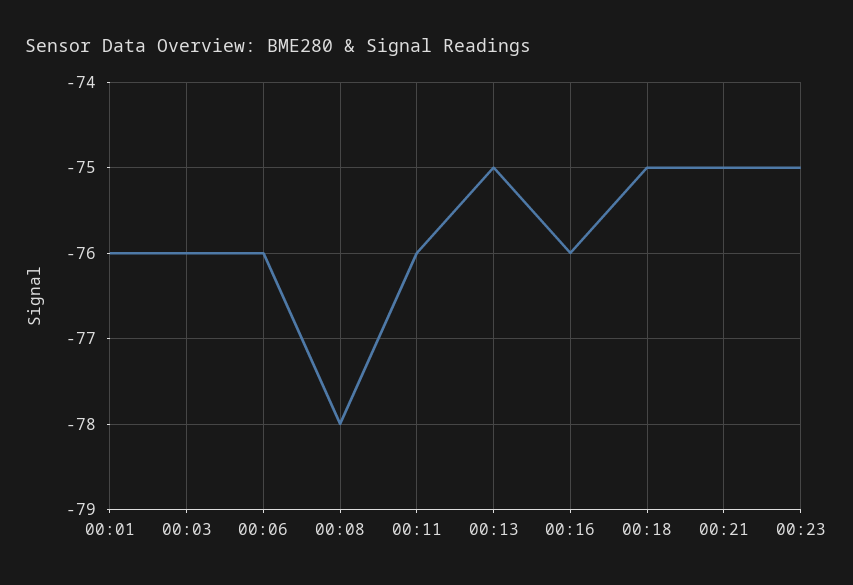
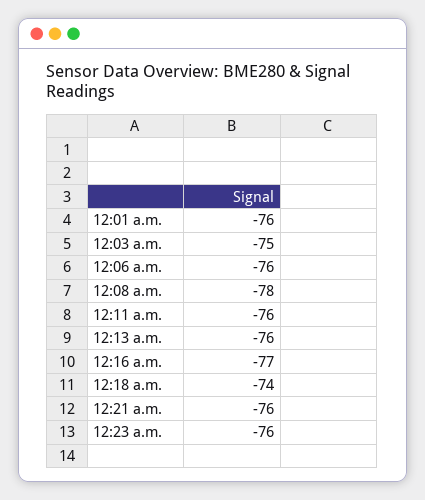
  {
    "00:01": -76,
-   "00:03": -76,
+   "00:03": -75,
    "00:06": -76,
    "00:08": -78,
    "00:11": -76,
-   "00:13": -75,
+   "00:13": -76,
-   "00:16": -76,
+   "00:16": -77,
-   "00:18": -75,
+   "00:18": -74,
-   "00:21": -75,
+   "00:21": -76,
-   "00:23": -75
+   "00:23": -76
  }

